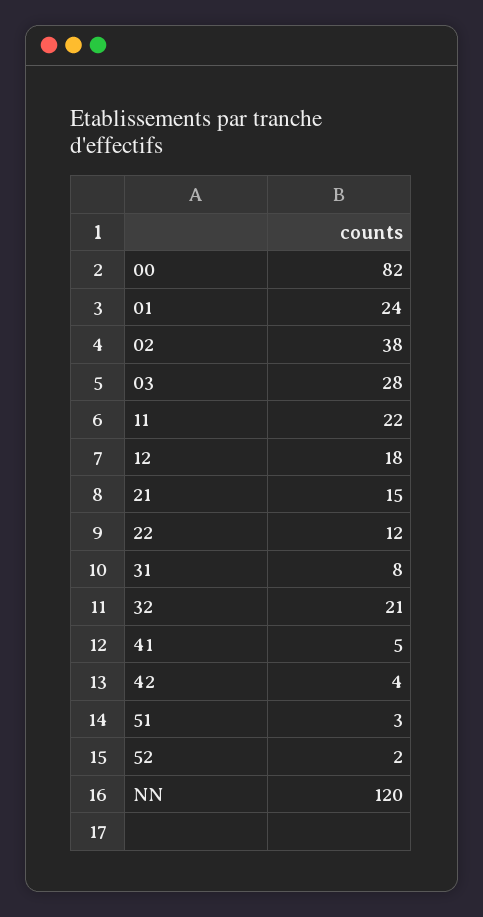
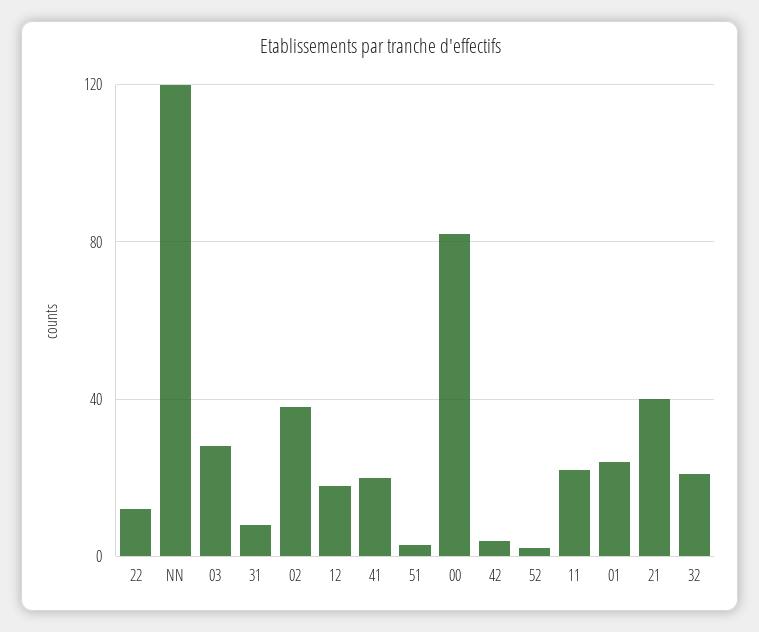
  {
    "00": 82,
    "01": 24,
    "02": 38,
    "03": 28,
    "11": 22,
    "12": 18,
-   "21": 15,
+   "21": 40,
    "22": 12,
    "31": 8,
    "32": 21,
-   "41": 5,
+   "41": 20,
    "42": 4,
    "51": 3,
    "52": 2,
    "NN": 120
  }

